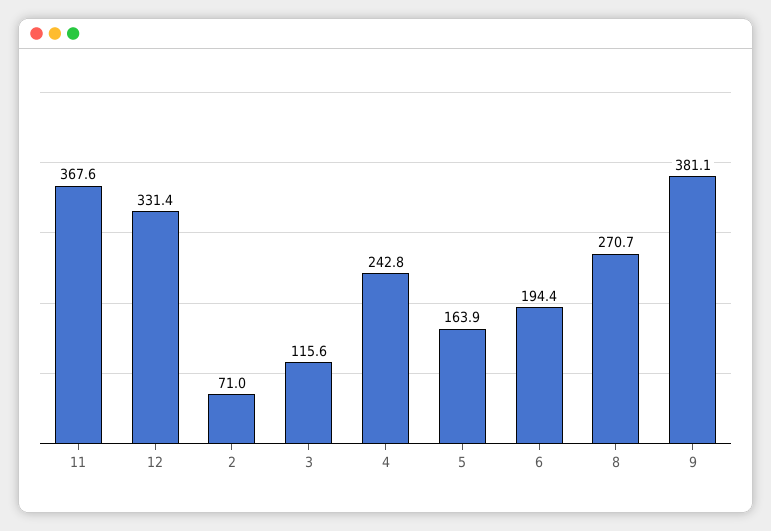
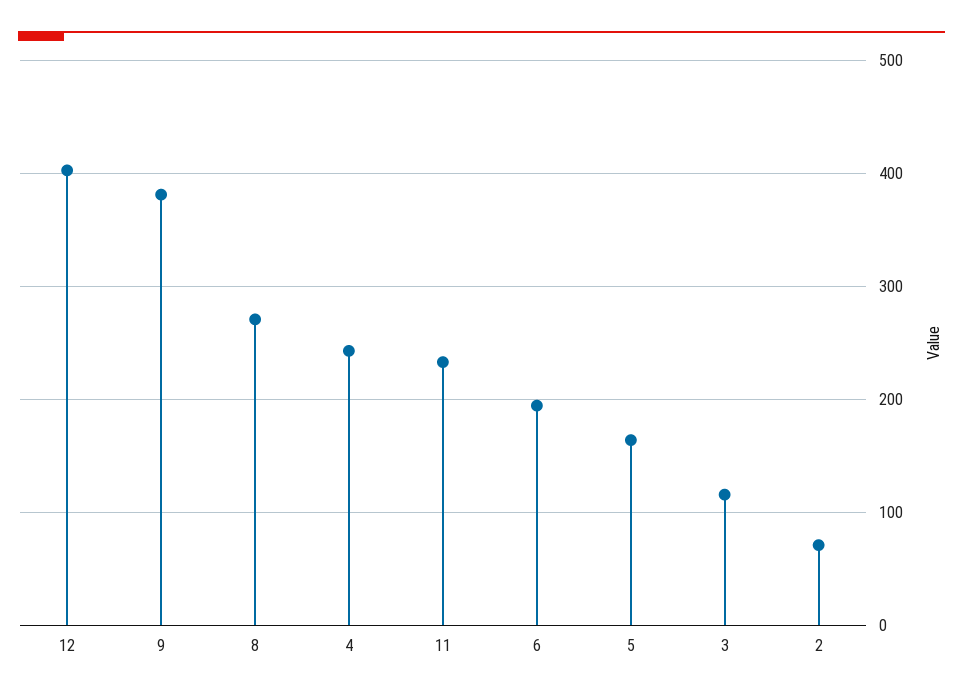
  {
-   "11": 367.6,
+   "11": 230,
-   "12": 331.4,
+   "12": 400,
    "2": 71,
    "3": 115.6,
    "4": 242.8,
    "5": 163.9,
    "6": 194.4,
    "8": 270.7,
    "9": 381.1
  }

